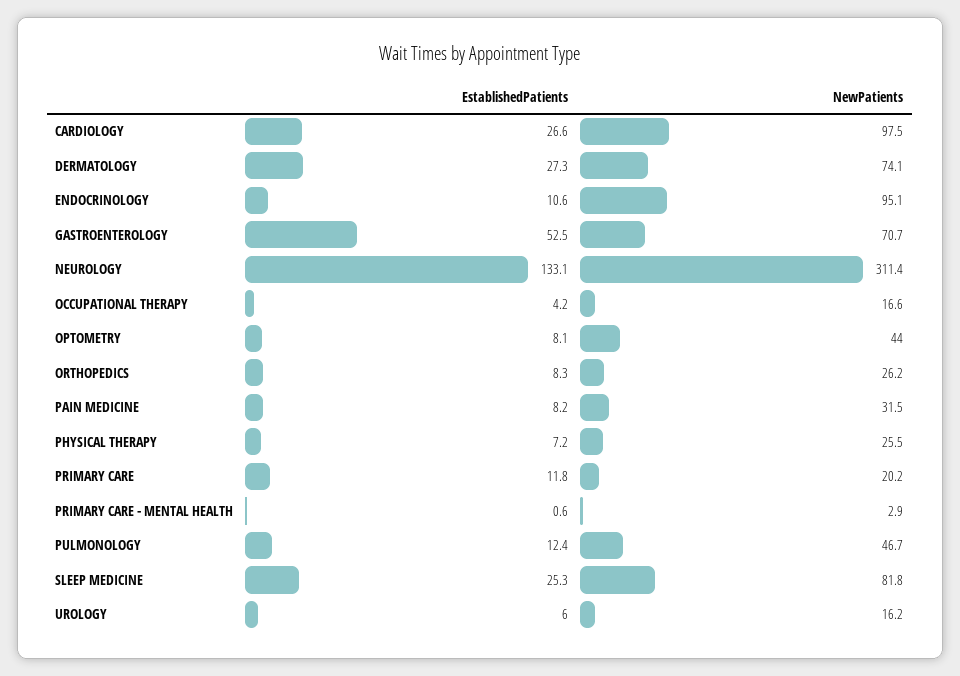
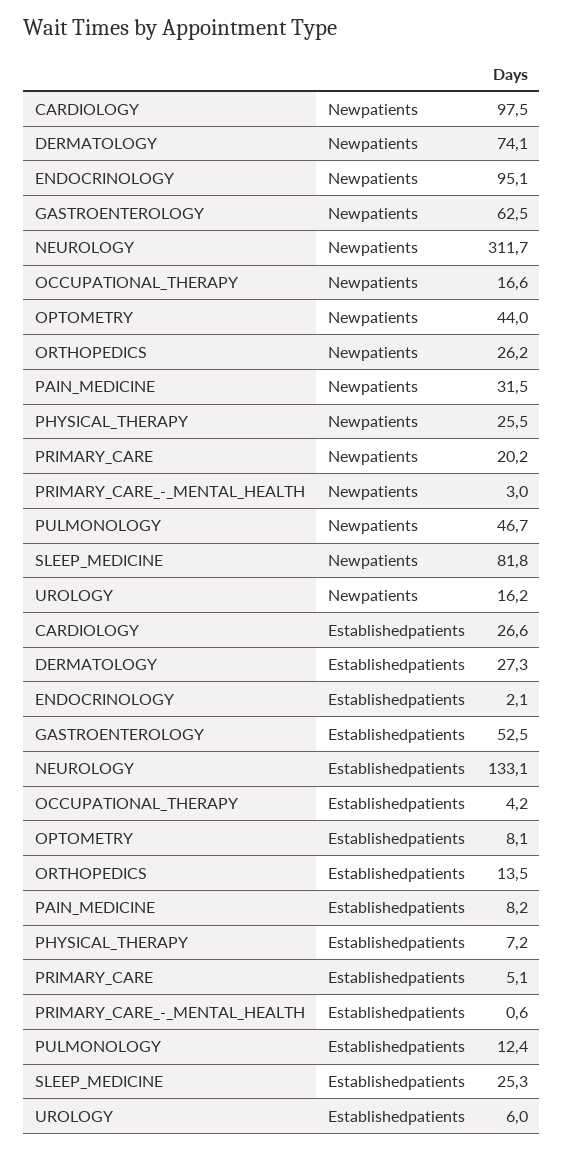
  {
    "EstablishedPatients": {
      "CARDIOLOGY": 26.6,
      "DERMATOLOGY": 27.3,
-     "ENDOCRINOLOGY": 10.6,
+     "ENDOCRINOLOGY": 2.1,
      "GASTROENTEROLOGY": 52.5,
      "NEUROLOGY": 133.1,
      "OCCUPATIONAL THERAPY": 4.2,
      "OPTOMETRY": 8.1,
-     "ORTHOPEDICS": 8.3,
+     "ORTHOPEDICS": 13.5,
      "PAIN MEDICINE": 8.2,
      "PHYSICAL THERAPY": 7.2,
-     "PRIMARY CARE": 11.8,
+     "PRIMARY CARE": 5.1,
      "PRIMARY CARE - MENTAL HEALTH": 0.6,
      "PULMONOLOGY": 12.4,
      "SLEEP MEDICINE": 25.3,
      "UROLOGY": 6
    },
    "NewPatients": {
      "CARDIOLOGY": 97.5,
      "DERMATOLOGY": 74.1,
      "ENDOCRINOLOGY": 95.1,
-     "GASTROENTEROLOGY": 70.7,
+     "GASTROENTEROLOGY": 62.5,
-     "NEUROLOGY": 311.4,
+     "NEUROLOGY": 311.7,
      "OCCUPATIONAL THERAPY": 16.6,
      "OPTOMETRY": 44,
      "ORTHOPEDICS": 26.2,
      "PAIN MEDICINE": 31.5,
      "PHYSICAL THERAPY": 25.5,
      "PRIMARY CARE": 20.2,
-     "PRIMARY CARE - MENTAL HEALTH": 2.9,
+     "PRIMARY CARE - MENTAL HEALTH": 3,
      "PULMONOLOGY": 46.7,
      "SLEEP MEDICINE": 81.8,
      "UROLOGY": 16.2
    }
  }

